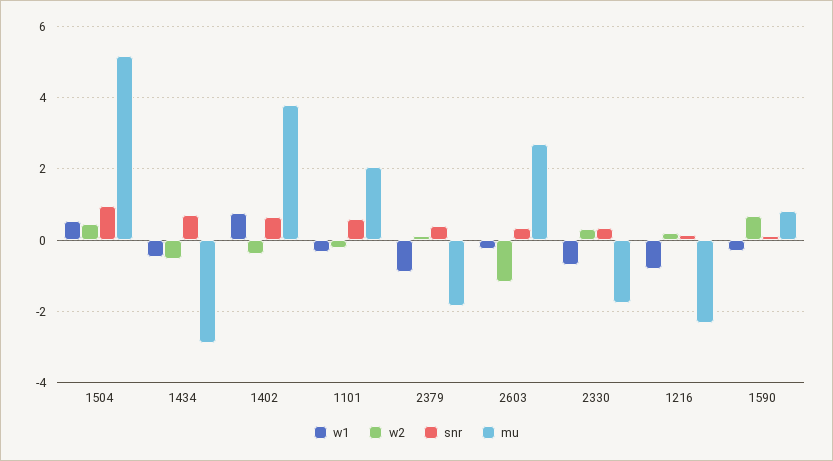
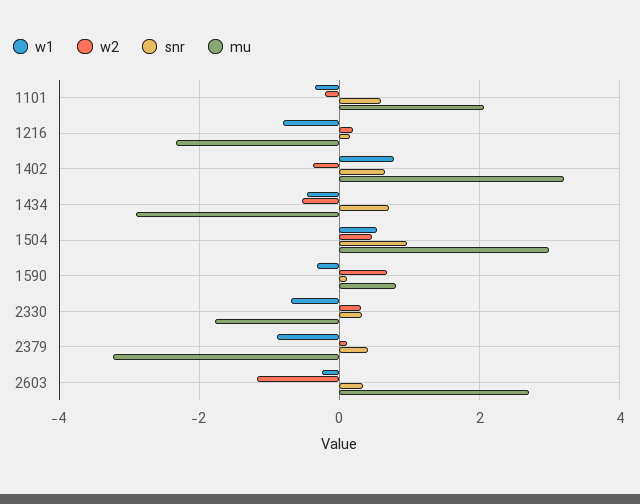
  {
    "w1": {
      "1504": 0.6,
      "1434": -0.4,
      "1402": 0.8,
      "1101": -0.4,
      "2379": -0.8,
      "2603": -0.2,
      "2330": -0.6,
      "1216": -0.8,
      "1590": -0.4
    },
    "w2": {
      "1504": 0.4,
      "1434": -0.6,
      "1402": -0.4,
      "1101": -0.2,
      "2379": 0.2,
      "2603": -1.2,
      "2330": 0.4,
      "1216": 0.2,
      "1590": 0.6
    },
    "snr": {
      "1504": 1,
      "1434": 0.8,
      "1402": 0.6,
      "1101": 0.6,
      "2379": 0.4,
      "2603": 0.4,
      "2330": 0.4,
      "1216": 0.2,
      "1590": 0.2
    },
    "mu": {
-     "1504": 5.2,
+     "1504": 3,
      "1434": -3,
-     "1402": 3.8,
+     "1402": 3.2,
      "1101": 2,
-     "2379": -1.8,
+     "2379": -3.2,
      "2603": 2.8,
      "2330": -1.8,
      "1216": -2.4,
      "1590": 0.8
    }
  }

